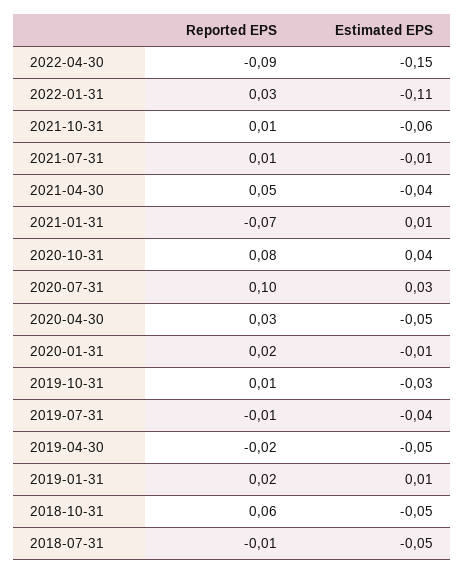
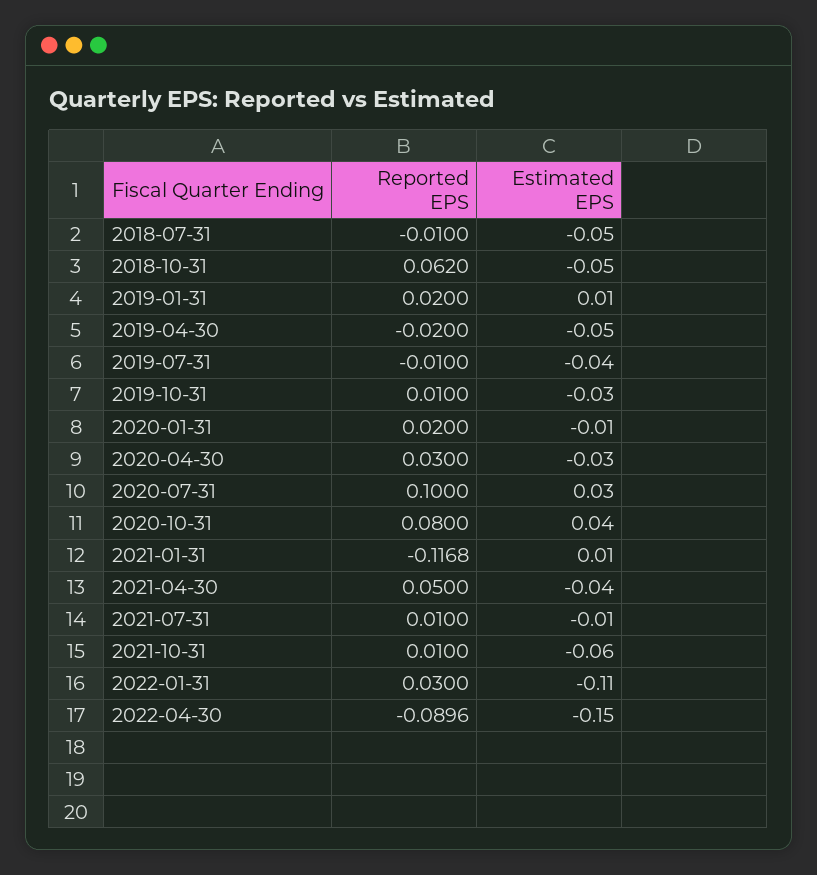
  {
    "Reported EPS": {
-     "2022-04-30": -0.09,
+     "2022-04-30": -0.0896,
      "2022-01-31": 0.03,
      "2021-10-31": 0.01,
      "2021-07-31": 0.01,
      "2021-04-30": 0.05,
-     "2021-01-31": -0.07,
+     "2021-01-31": -0.1168,
      "2020-10-31": 0.08,
      "2020-07-31": 0.1,
      "2020-04-30": 0.03,
      "2020-01-31": 0.02,
      "2019-10-31": 0.01,
      "2019-07-31": -0.01,
      "2019-04-30": -0.02,
      "2019-01-31": 0.02,
-     "2018-10-31": 0.06,
+     "2018-10-31": 0.062,
      "2018-07-31": -0.01
    },
    "Estimated EPS": {
      "2022-04-30": -0.15,
      "2022-01-31": -0.11,
      "2021-10-31": -0.06,
      "2021-07-31": -0.01,
      "2021-04-30": -0.04,
      "2021-01-31": 0.01,
      "2020-10-31": 0.04,
      "2020-07-31": 0.03,
-     "2020-04-30": -0.05,
+     "2020-04-30": -0.03,
      "2020-01-31": -0.01,
      "2019-10-31": -0.03,
      "2019-07-31": -0.04,
      "2019-04-30": -0.05,
      "2019-01-31": 0.01,
      "2018-10-31": -0.05,
      "2018-07-31": -0.05
    }
  }

